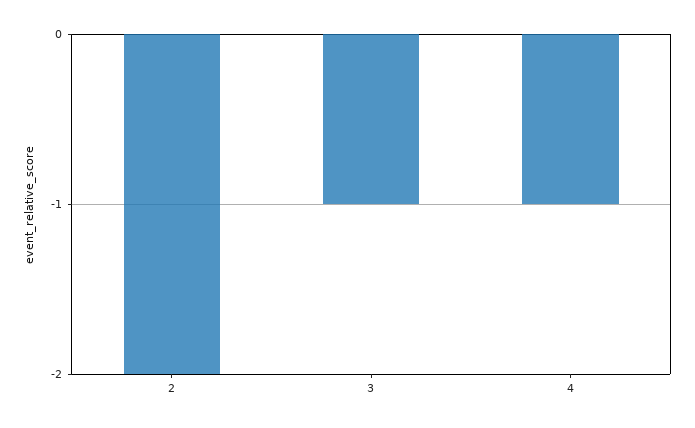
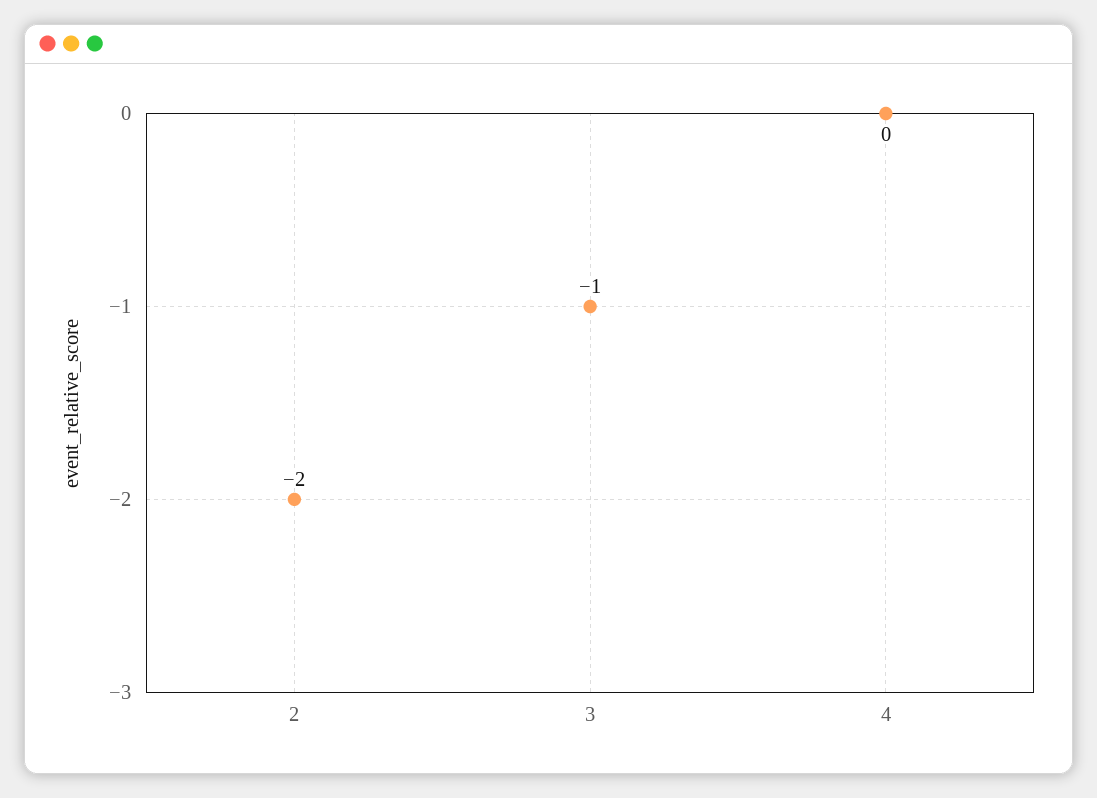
  {
    "2": -2,
    "3": -1,
-   "4": -1
+   "4": 0
  }

